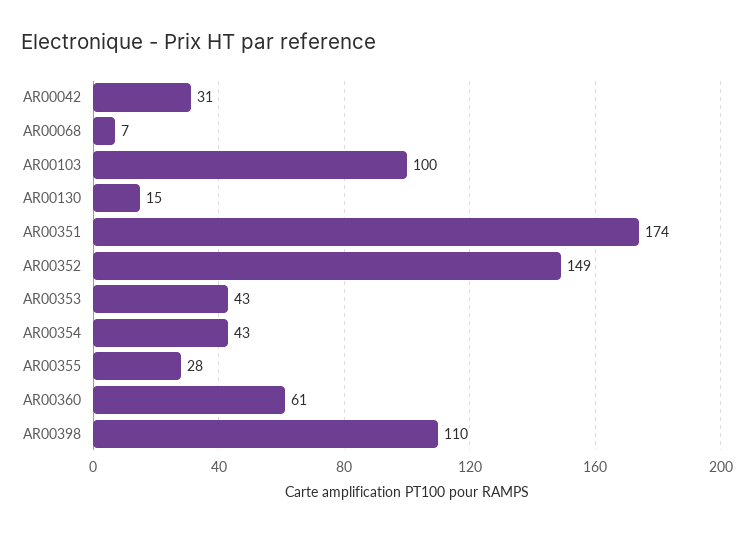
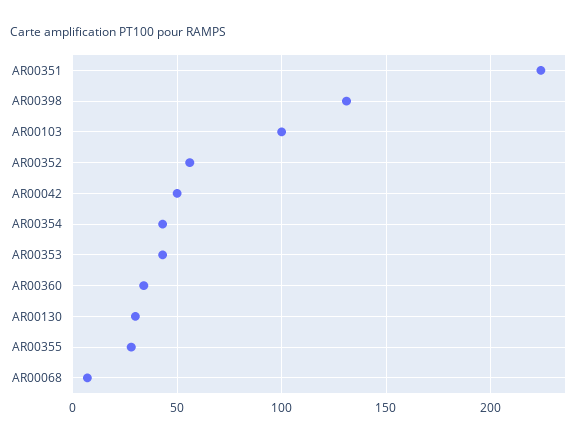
  {
-   "AR00042": 31,
+   "AR00042": 50,
    "AR00068": 7,
    "AR00103": 100,
-   "AR00130": 15,
+   "AR00130": 30,
-   "AR00351": 174,
+   "AR00351": 225,
-   "AR00352": 149,
+   "AR00352": 55,
    "AR00353": 43,
    "AR00354": 43,
    "AR00355": 28,
-   "AR00360": 61,
+   "AR00360": 35,
-   "AR00398": 110
+   "AR00398": 130
  }

